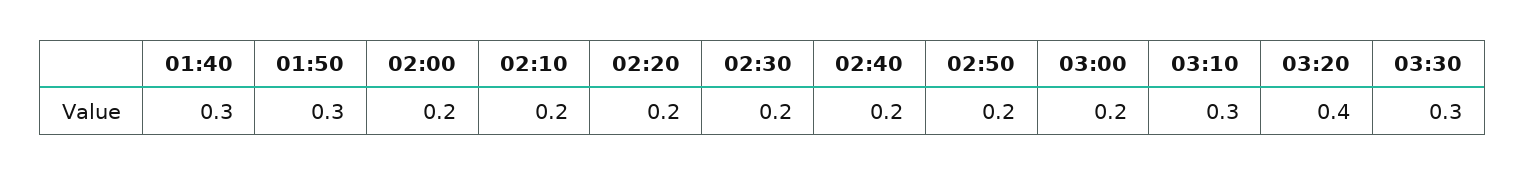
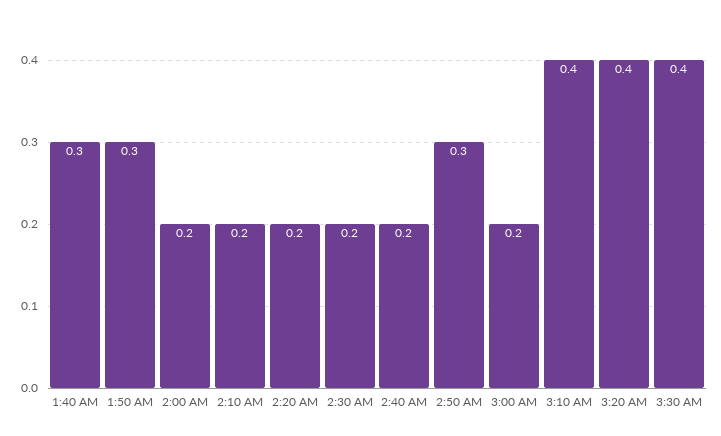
  {
    "01:40": 0.3,
    "01:50": 0.3,
    "02:00": 0.2,
    "02:10": 0.2,
    "02:20": 0.2,
    "02:30": 0.2,
    "02:40": 0.2,
-   "02:50": 0.2,
+   "02:50": 0.3,
    "03:00": 0.2,
-   "03:10": 0.3,
+   "03:10": 0.4,
    "03:20": 0.4,
-   "03:30": 0.3
+   "03:30": 0.4
  }

